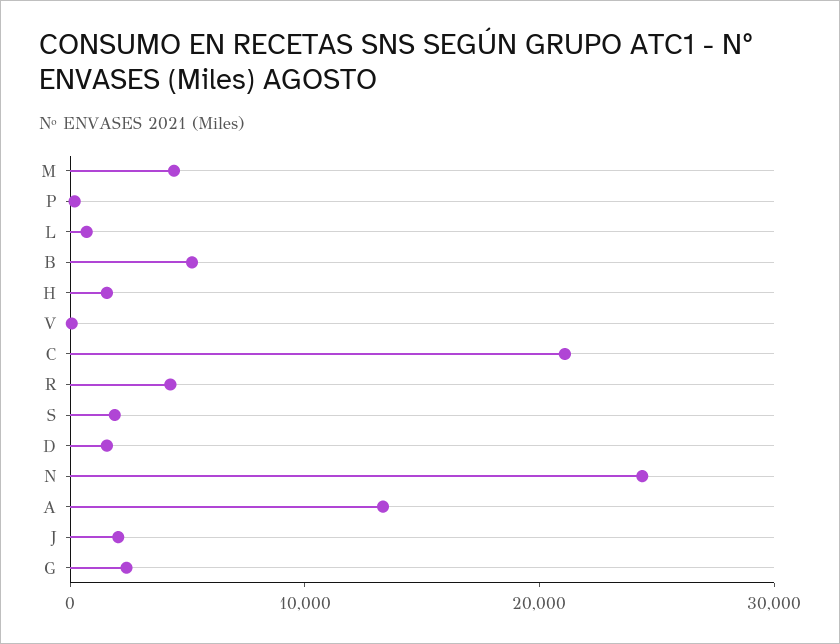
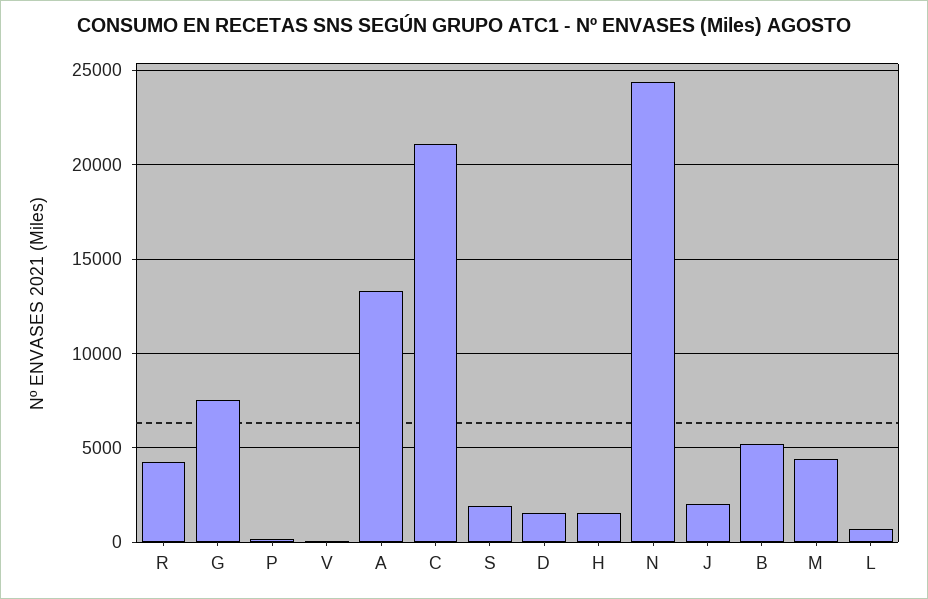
  {
    "M": 4500,
    "P": 0,
    "L": 500,
    "B": 5000,
    "H": 1500,
    "V": 0,
    "C": 21000,
    "R": 4500,
    "S": 2000,
    "D": 1500,
    "N": 24500,
    "A": 13500,
    "J": 2000,
-   "G": 2000
+   "G": 7500
  }

